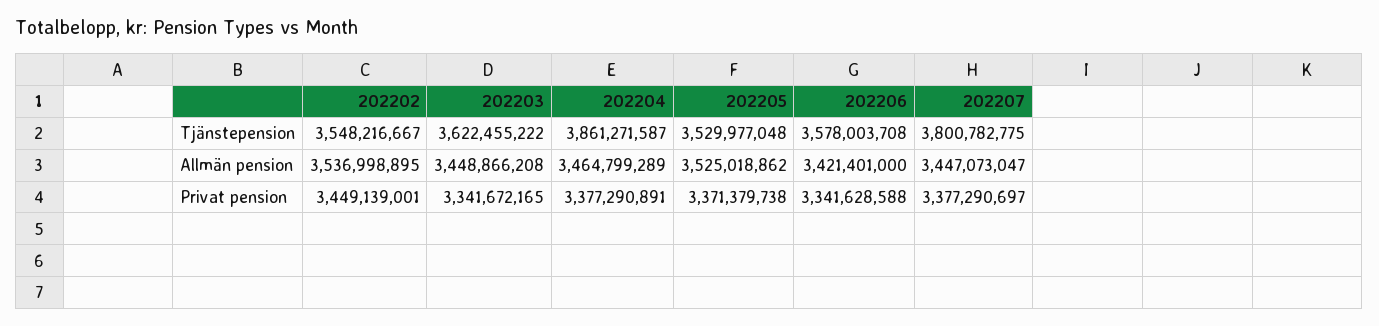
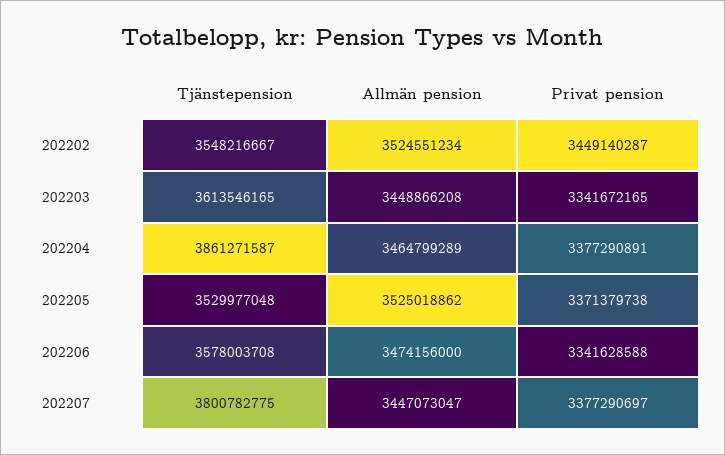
  {
    "202202": {
      "Tjänstepension": 3548216667,
-     "Allmän pension": 3536998895,
+     "Allmän pension": 3524551234,
-     "Privat pension": 3449139001
+     "Privat pension": 3449140287
    },
    "202203": {
-     "Tjänstepension": 3622455222,
+     "Tjänstepension": 3613546165,
      "Allmän pension": 3448866208,
      "Privat pension": 3341672165
    },
    "202204": {
      "Tjänstepension": 3861271587,
      "Allmän pension": 3464799289,
      "Privat pension": 3377290891
    },
    "202205": {
      "Tjänstepension": 3529977048,
      "Allmän pension": 3525018862,
      "Privat pension": 3371379738
    },
    "202206": {
      "Tjänstepension": 3578003708,
-     "Allmän pension": 3421401000,
+     "Allmän pension": 3474156000,
      "Privat pension": 3341628588
    },
    "202207": {
      "Tjänstepension": 3800782775,
      "Allmän pension": 3447073047,
      "Privat pension": 3377290697
    }
  }

